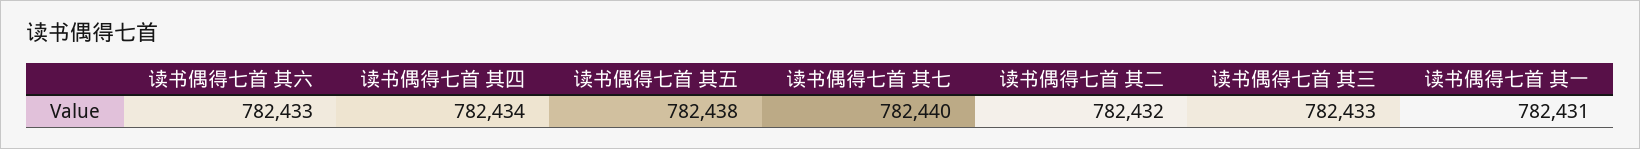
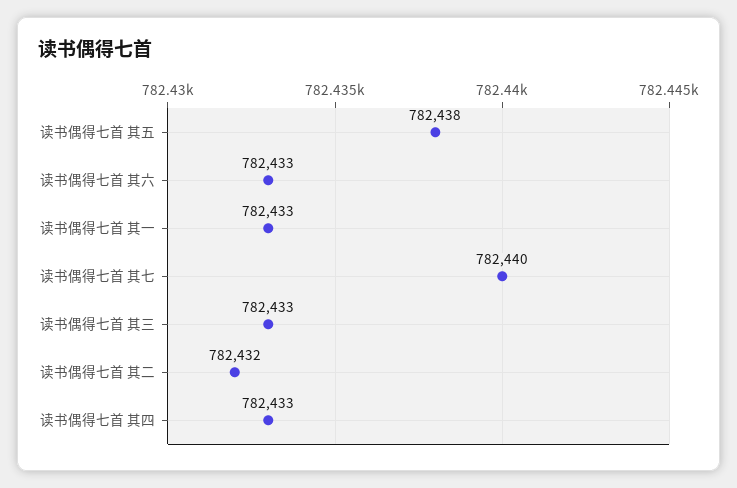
  {
    "读书偶得七首 其六": 782433,
-   "读书偶得七首 其四": 782434,
+   "读书偶得七首 其四": 782433,
    "读书偶得七首 其五": 782438,
    "读书偶得七首 其七": 782440,
    "读书偶得七首 其二": 782432,
    "读书偶得七首 其三": 782433,
-   "读书偶得七首 其一": 782431
+   "读书偶得七首 其一": 782433
  }

